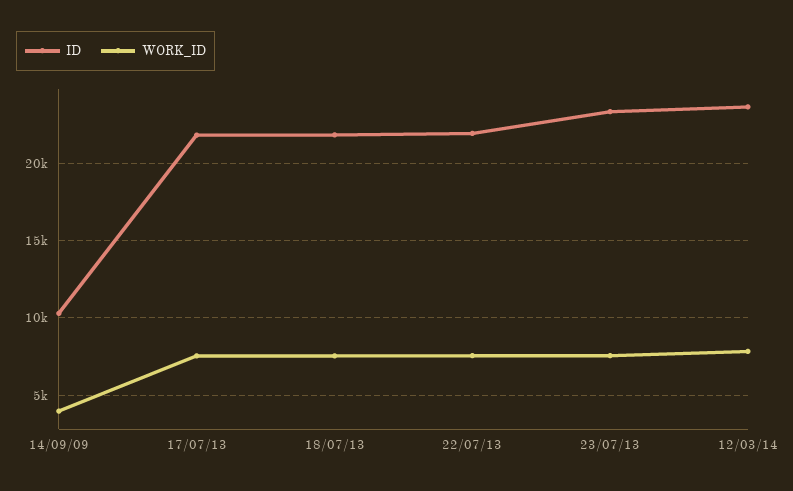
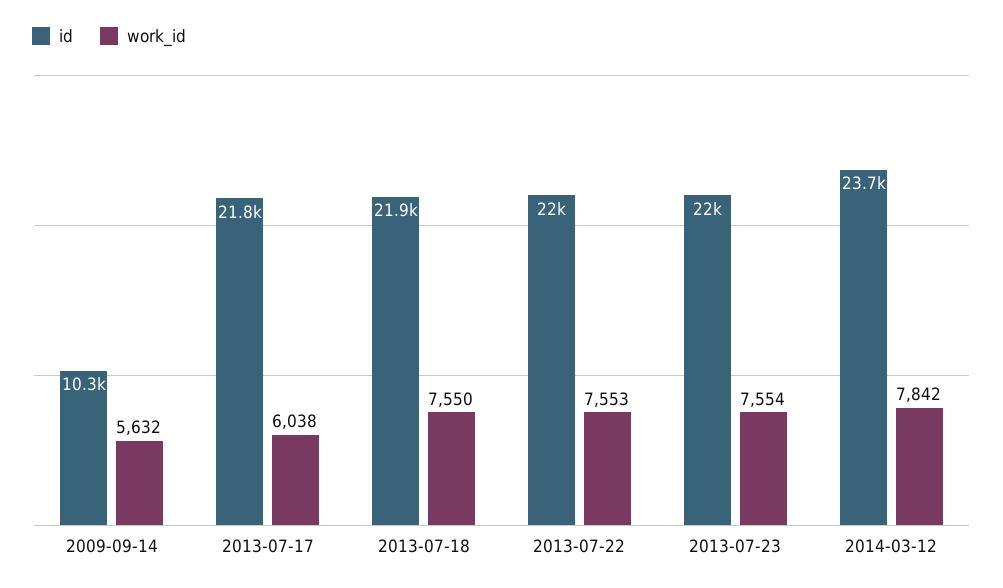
  {
    "ID": {
      "14/09/09": 10300,
      "17/07/13": 21800,
      "18/07/13": 21900,
      "22/07/13": 22000,
-     "23/07/13": 23500,
+     "23/07/13": 22000,
      "12/03/14": 23700
    },
    "WORK_ID": {
-     "14/09/09": 4000,
+     "14/09/09": 5632,
-     "17/07/13": 7500,
+     "17/07/13": 6038,
      "18/07/13": 7550,
      "22/07/13": 7553,
      "23/07/13": 7554,
      "12/03/14": 7842
    }
  }

